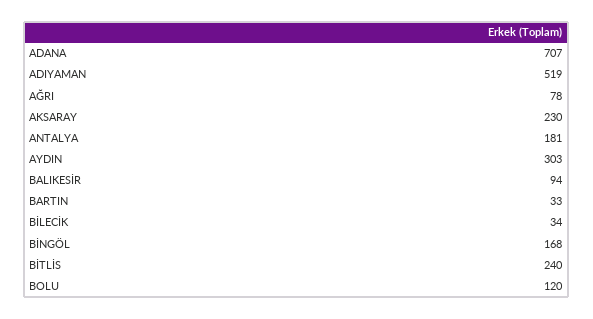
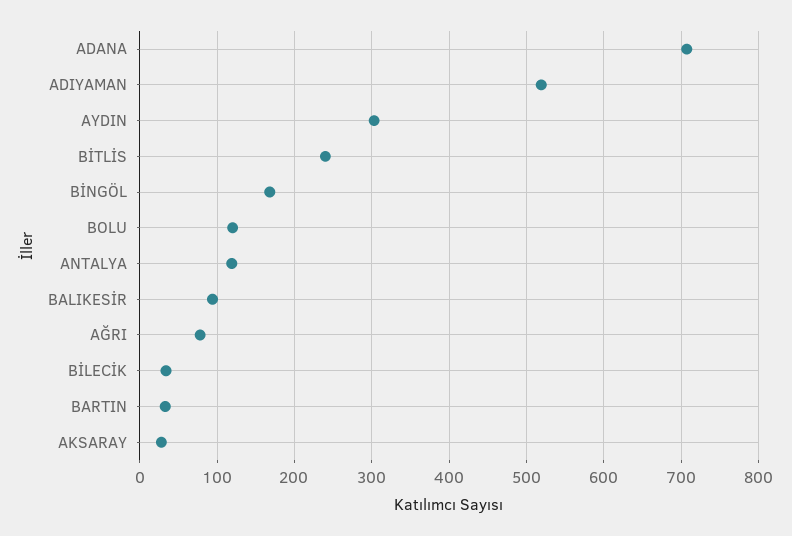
  {
    "ADANA": 707,
    "ADIYAMAN": 519,
    "AĞRI": 78,
-   "AKSARAY": 230,
+   "AKSARAY": 30,
-   "ANTALYA": 181,
+   "ANTALYA": 120,
    "AYDIN": 303,
    "BALIKESİR": 94,
    "BARTIN": 33,
    "BİLECİK": 34,
    "BİNGÖL": 168,
    "BİTLİS": 240,
    "BOLU": 120
  }

